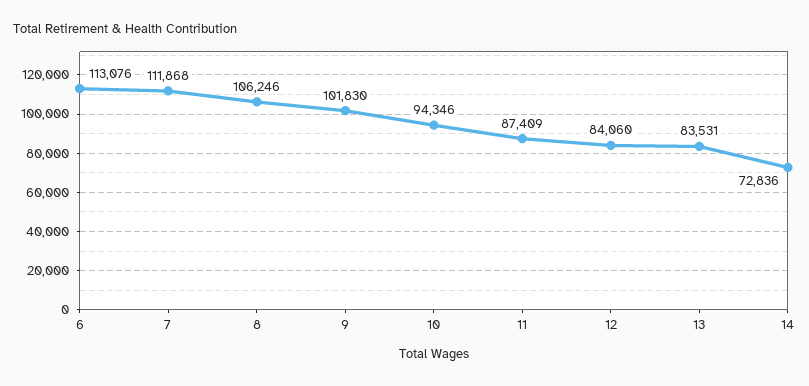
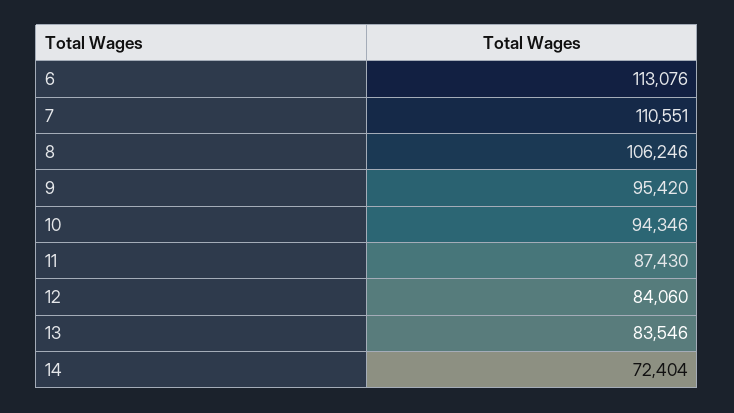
  {
    "6": 113076,
-   "7": 111868,
+   "7": 110551,
    "8": 106246,
-   "9": 101830,
+   "9": 95420,
    "10": 94346,
-   "11": 87409,
+   "11": 87430,
    "12": 84060,
-   "13": 83531,
+   "13": 83546,
-   "14": 72836
+   "14": 72404
  }

